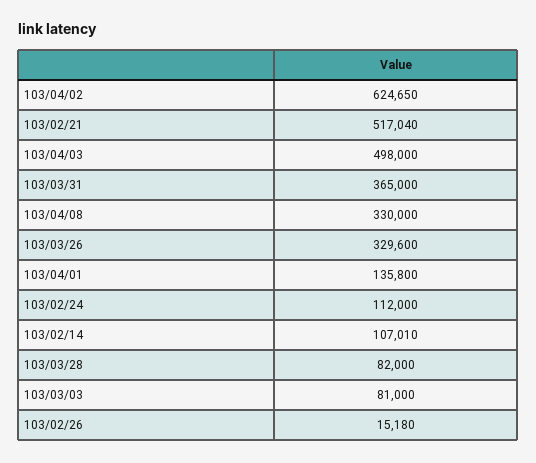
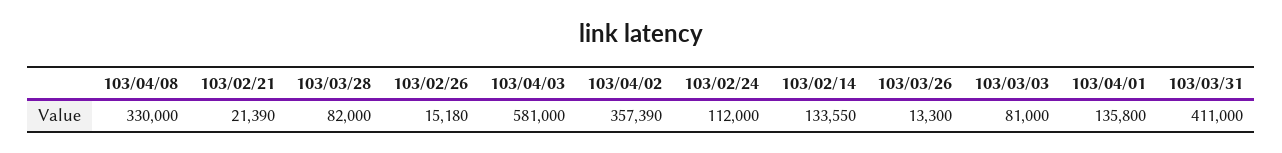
  {
-   "103/04/02": 624650,
+   "103/04/02": 357390,
-   "103/02/21": 517040,
+   "103/02/21": 21390,
-   "103/04/03": 498000,
+   "103/04/03": 581000,
-   "103/03/31": 365000,
+   "103/03/31": 411000,
    "103/04/08": 330000,
-   "103/03/26": 329600,
+   "103/03/26": 13300,
    "103/04/01": 135800,
    "103/02/24": 112000,
-   "103/02/14": 107010,
+   "103/02/14": 133550,
    "103/03/28": 82000,
    "103/03/03": 81000,
    "103/02/26": 15180
  }

